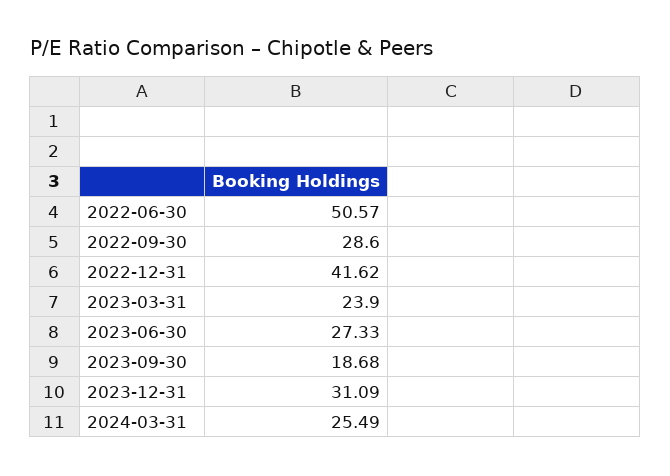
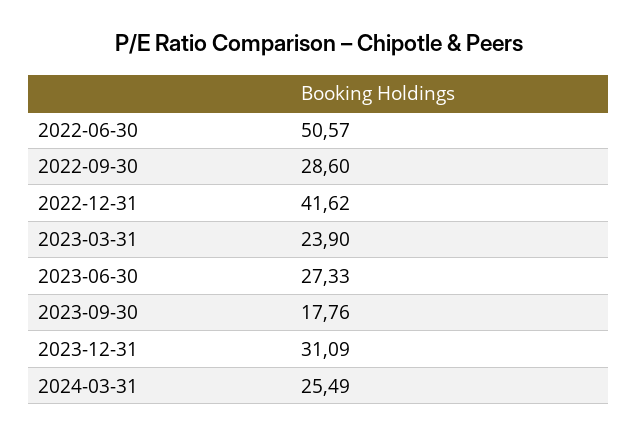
  {
    "2022-06-30": 50.57,
    "2022-09-30": 28.6,
    "2022-12-31": 41.62,
    "2023-03-31": 23.9,
    "2023-06-30": 27.33,
-   "2023-09-30": 18.68,
+   "2023-09-30": 17.76,
    "2023-12-31": 31.09,
    "2024-03-31": 25.49
  }

